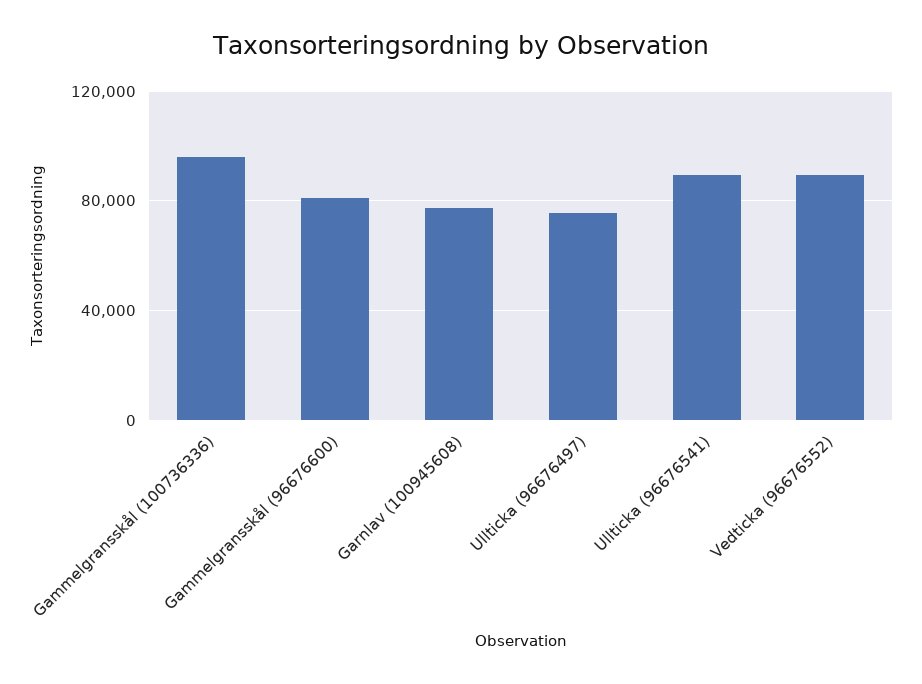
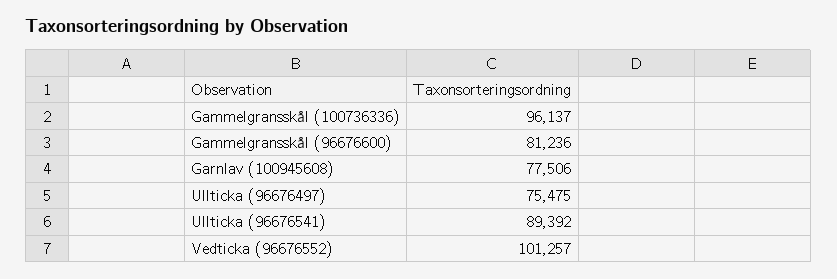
  {
    "Gammelgransskål (100736336)": 96137,
    "Gammelgransskål (96676600)": 81236,
    "Garnlav (100945608)": 77506,
    "Ullticka (96676497)": 75475,
    "Ullticka (96676541)": 89392,
-   "Vedticka (96676552)": 90000
+   "Vedticka (96676552)": 101257
  }

